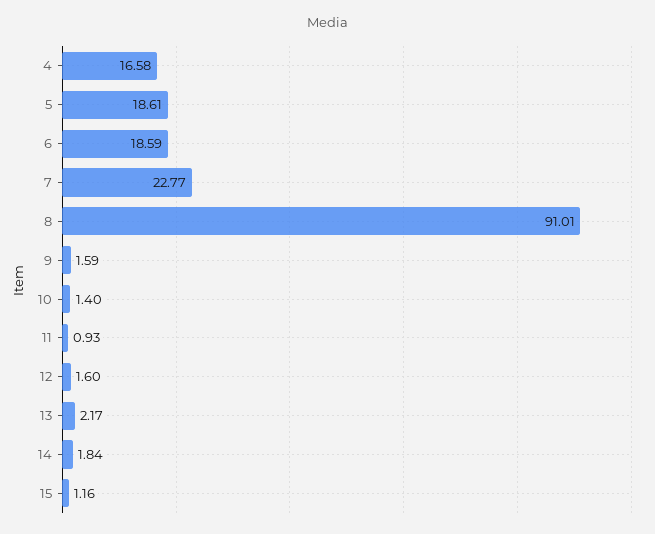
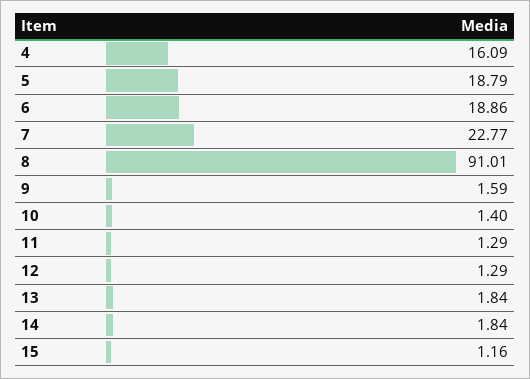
  {
-   "4": 16.58,
+   "4": 16.09,
-   "5": 18.61,
+   "5": 18.79,
-   "6": 18.59,
+   "6": 18.86,
    "7": 22.77,
    "8": 91.01,
    "9": 1.59,
    "10": 1.4,
-   "11": 0.93,
+   "11": 1.29,
-   "12": 1.6,
+   "12": 1.29,
-   "13": 2.17,
+   "13": 1.84,
    "14": 1.84,
    "15": 1.16
  }

